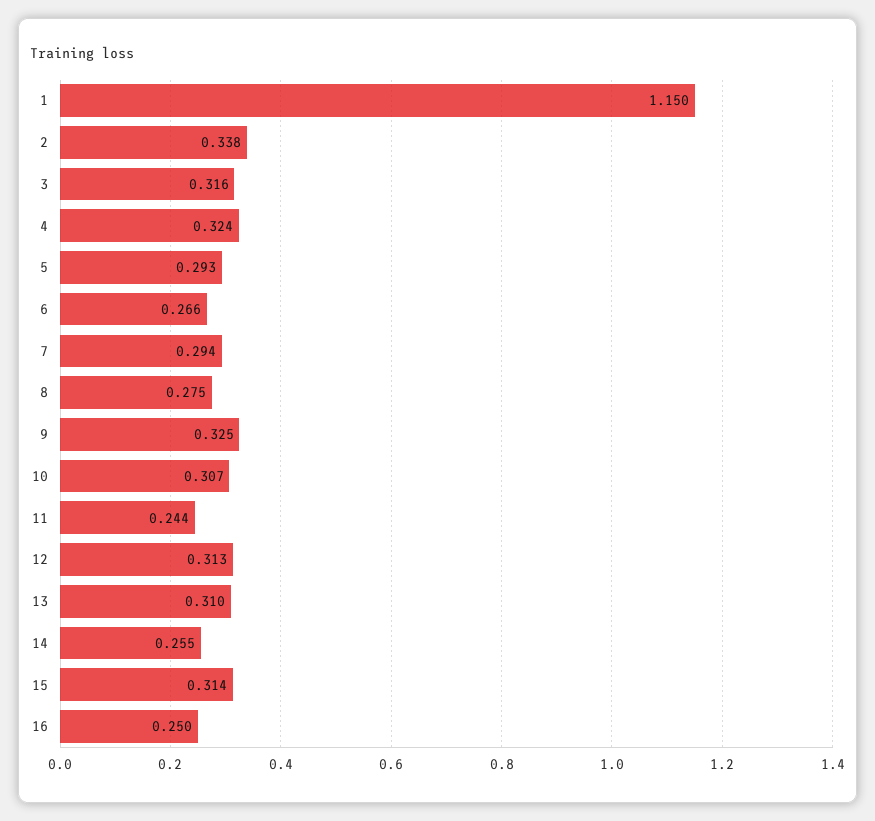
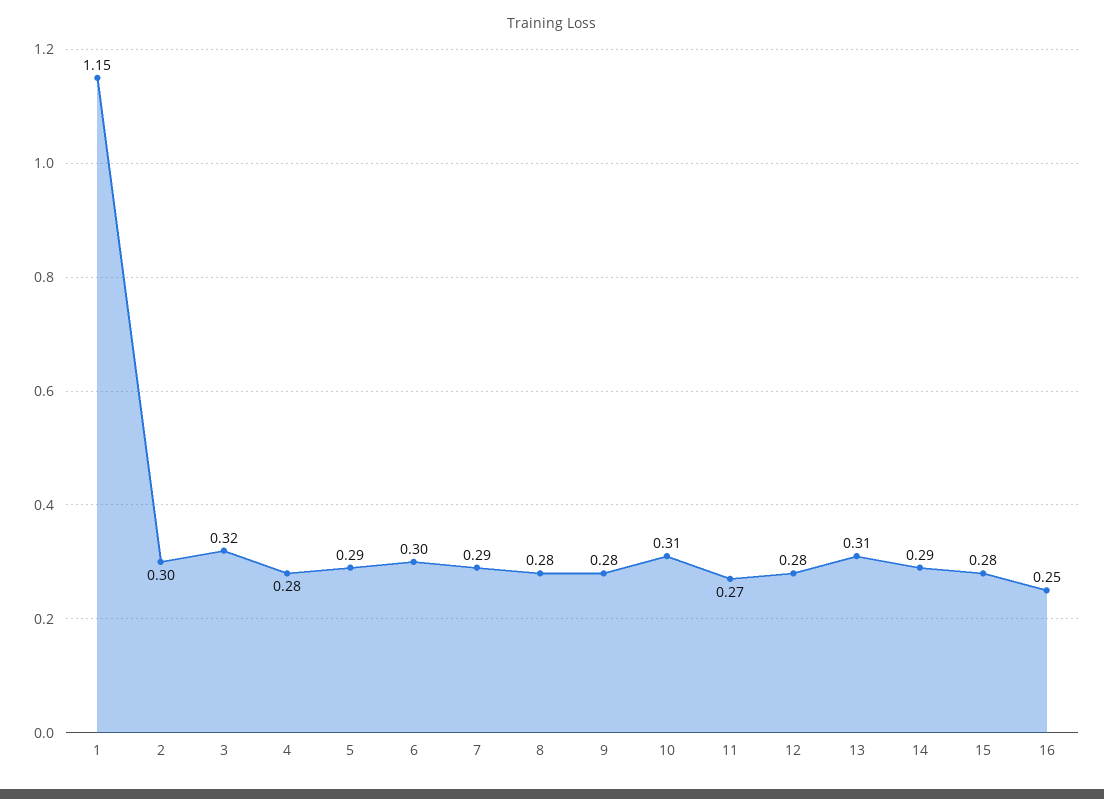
  {
    "1": 1.15,
-   "2": 0.338,
+   "2": 0.3,
    "3": 0.316,
-   "4": 0.324,
+   "4": 0.28,
    "5": 0.293,
-   "6": 0.266,
+   "6": 0.3,
    "7": 0.294,
    "8": 0.275,
-   "9": 0.325,
+   "9": 0.28,
    "10": 0.307,
-   "11": 0.244,
+   "11": 0.27,
-   "12": 0.313,
+   "12": 0.28,
    "13": 0.31,
-   "14": 0.255,
+   "14": 0.29,
-   "15": 0.314,
+   "15": 0.28,
    "16": 0.25
  }

